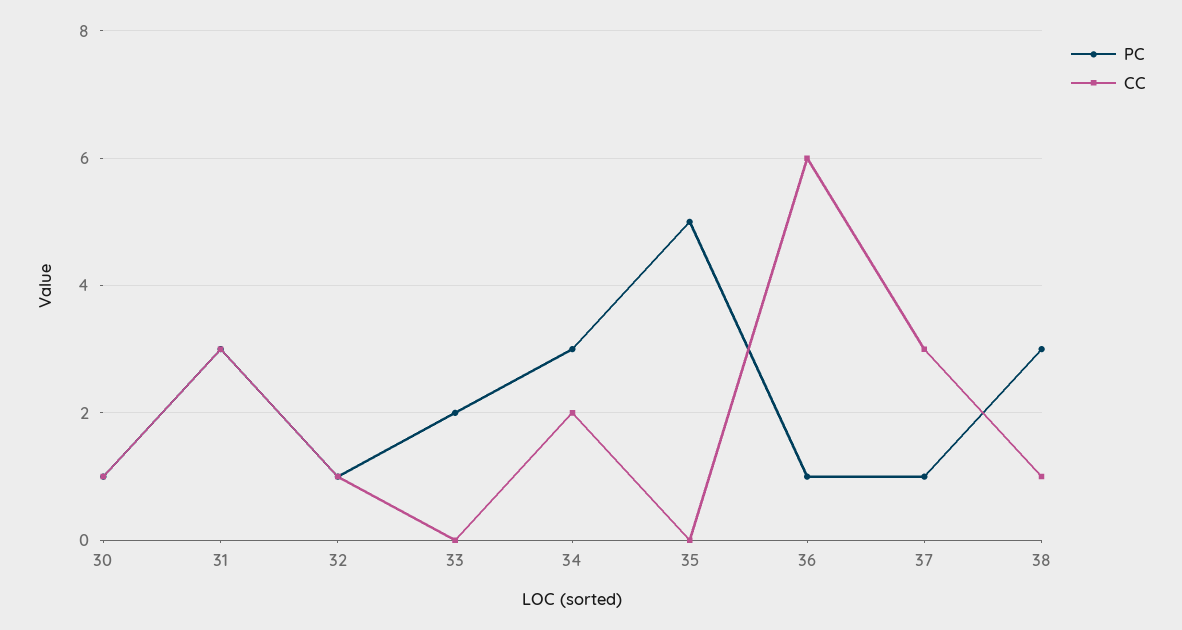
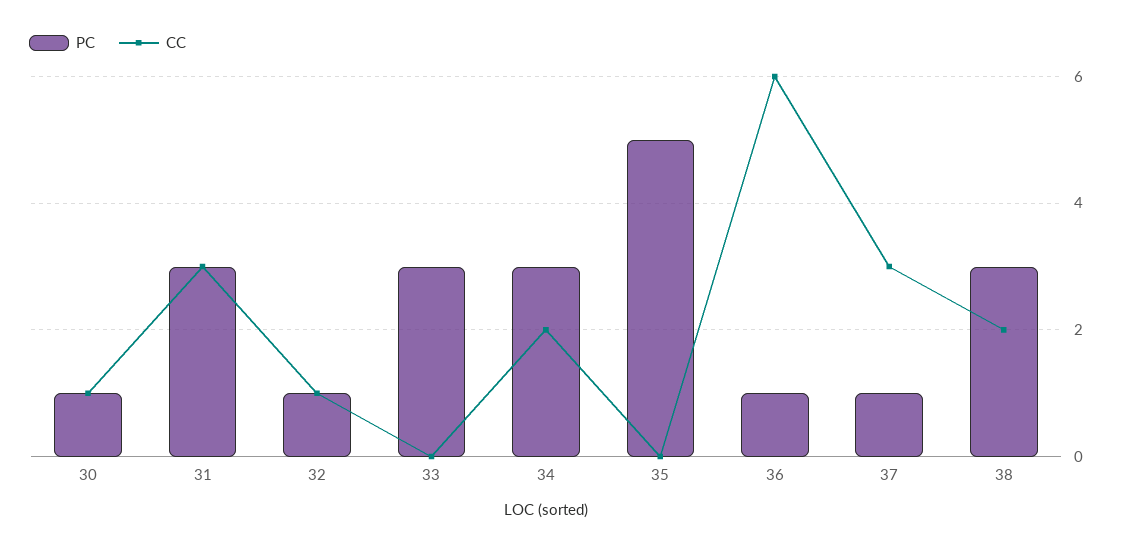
  {
    "PC": {
      "30": 1,
      "31": 3,
      "32": 1,
-     "33": 2,
+     "33": 3,
      "34": 3,
      "35": 5,
      "36": 1,
      "37": 1,
      "38": 3
    },
    "CC": {
      "30": 1,
      "31": 3,
      "32": 1,
      "33": 0,
      "34": 2,
      "35": 0,
      "36": 6,
      "37": 3,
-     "38": 1
+     "38": 2
    }
  }

